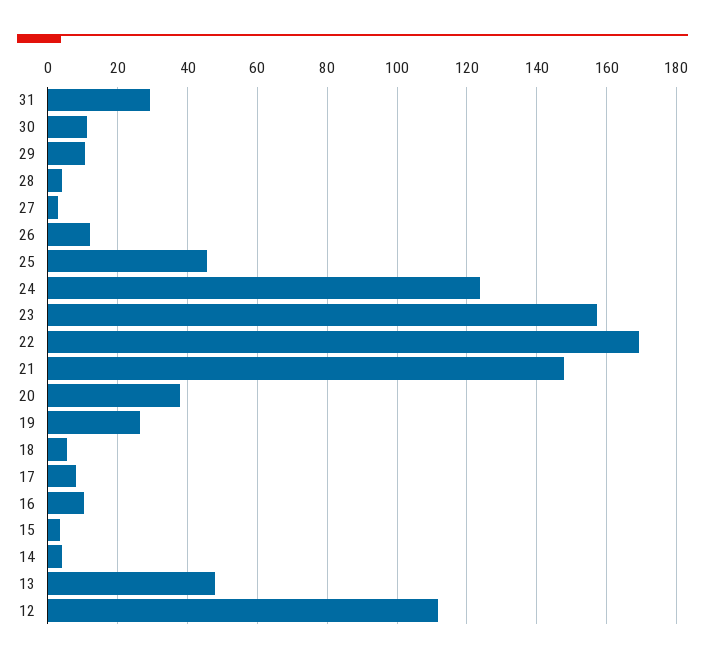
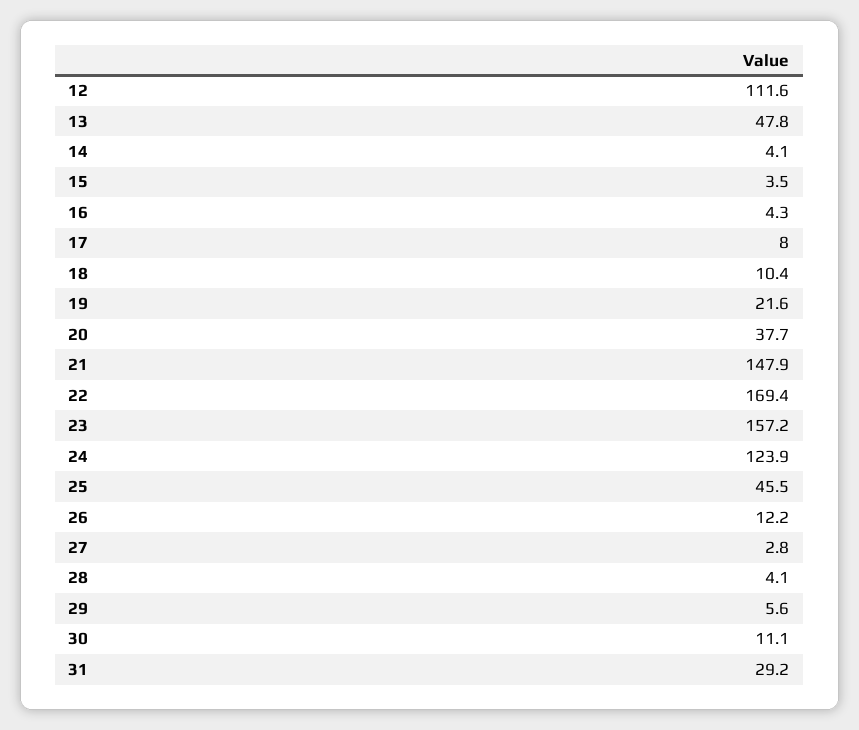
  {
    "31": 29.2,
    "30": 11.1,
-   "29": 10,
+   "29": 5.6,
    "28": 4.1,
    "27": 2.8,
    "26": 12.2,
    "25": 45.5,
    "24": 123.9,
    "23": 157.2,
    "22": 169.4,
    "21": 147.9,
    "20": 37.7,
-   "19": 26,
+   "19": 21.6,
-   "18": 6,
+   "18": 10.4,
    "17": 8,
-   "16": 10,
+   "16": 4.3,
    "15": 3.5,
    "14": 4.1,
    "13": 47.8,
    "12": 111.6
  }

